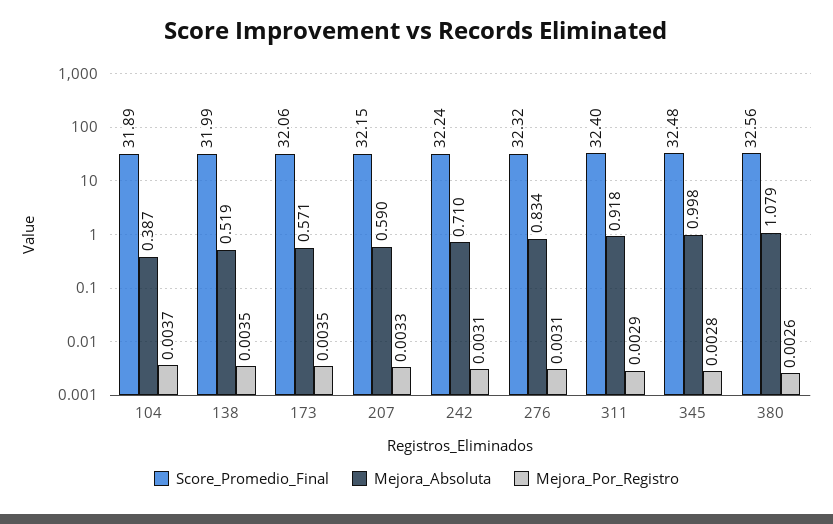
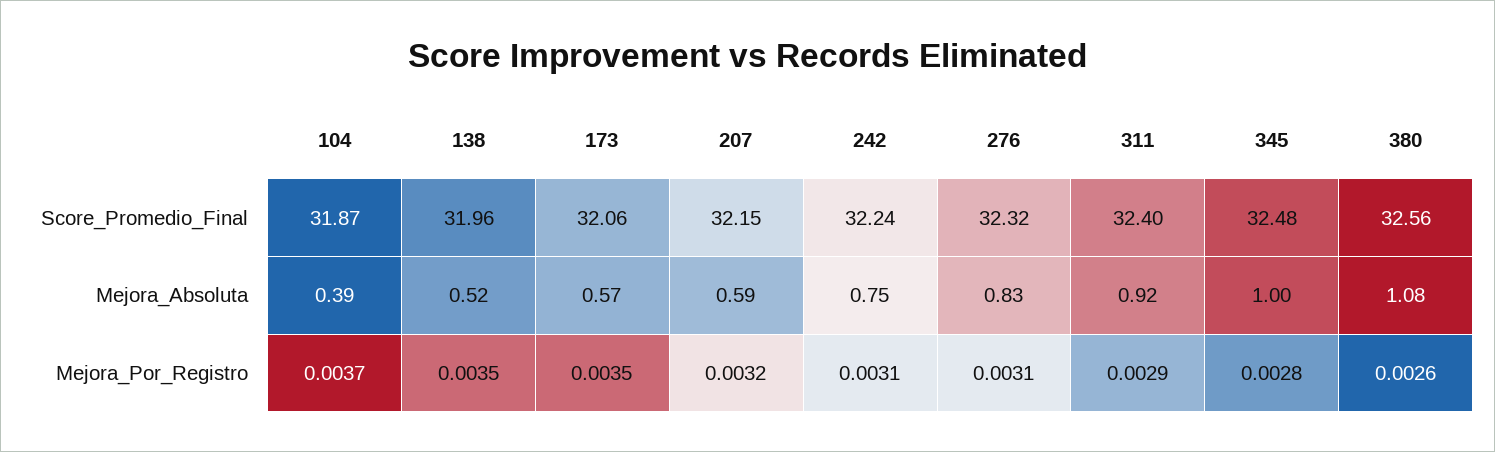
  {
    "Score_Promedio_Final": {
-     "104": 31.89,
+     "104": 31.87,
-     "138": 31.99,
+     "138": 31.96,
      "173": 32.06,
      "207": 32.15,
      "242": 32.24,
      "276": 32.32,
      "311": 32.4,
      "345": 32.48,
      "380": 32.56
    },
    "Mejora_Absoluta": {
      "104": 0.387,
      "138": 0.519,
      "173": 0.571,
      "207": 0.59,
-     "242": 0.71,
+     "242": 0.75,
      "276": 0.834,
      "311": 0.918,
      "345": 0.998,
      "380": 1.079
    },
    "Mejora_Por_Registro": {
      "104": 0.0037,
      "138": 0.0035,
      "173": 0.0035,
-     "207": 0.0033,
+     "207": 0.0032,
      "242": 0.0031,
      "276": 0.0031,
      "311": 0.0029,
      "345": 0.0028,
      "380": 0.0026
    }
  }

